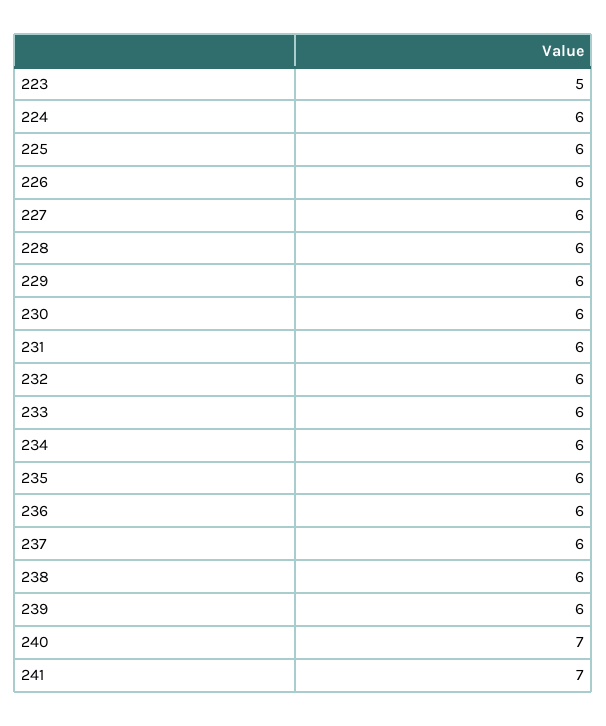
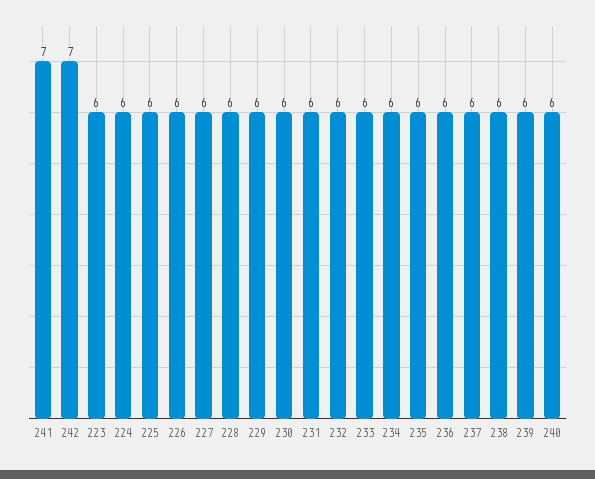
  {
-   "223": 5,
+   "223": 6,
    "224": 6,
    "225": 6,
    "226": 6,
    "227": 6,
    "228": 6,
    "229": 6,
    "230": 6,
    "231": 6,
    "232": 6,
    "233": 6,
    "234": 6,
    "235": 6,
    "236": 6,
    "237": 6,
    "238": 6,
    "239": 6,
-   "240": 7,
+   "240": 6,
-   "241": 7
+   "241": 7,
+   "242": 7
  }

